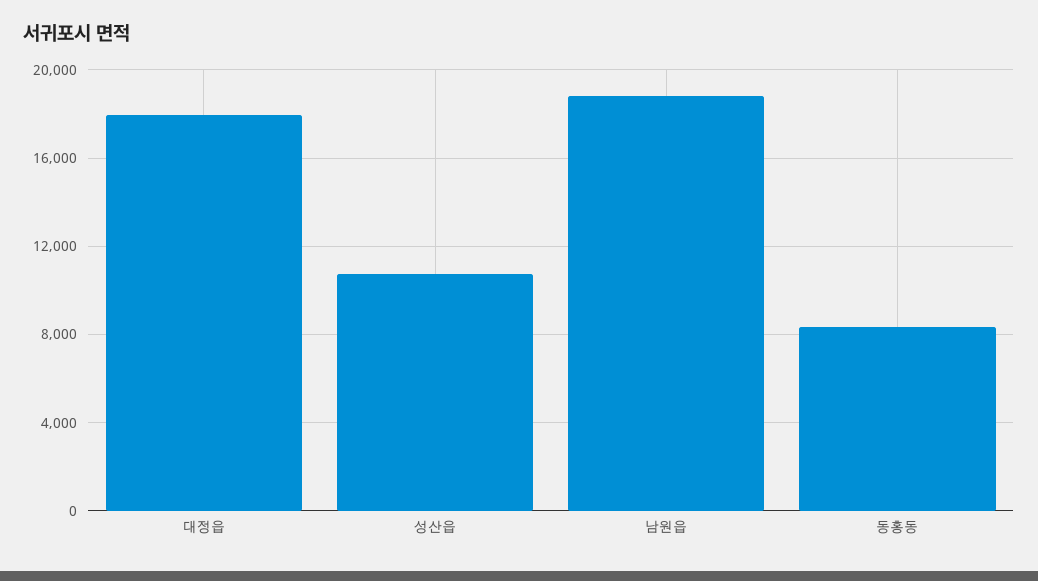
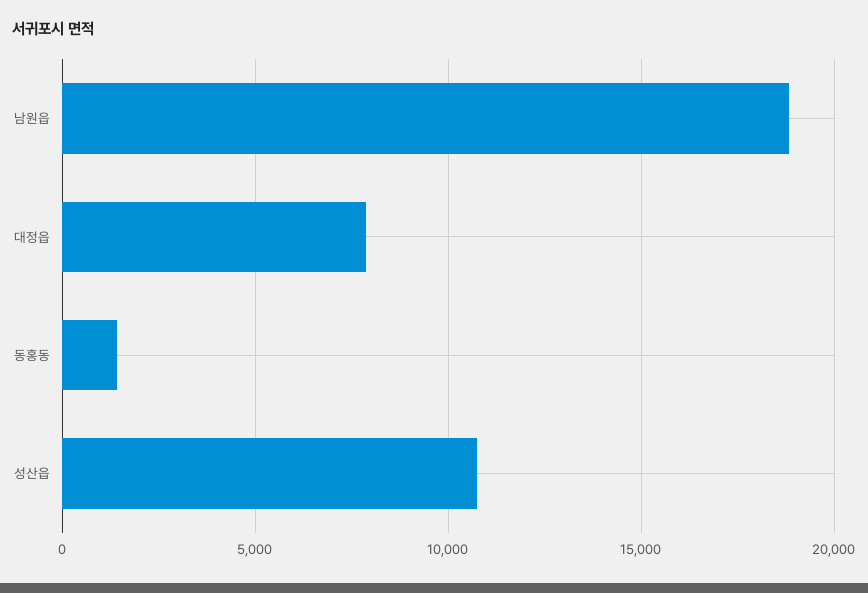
  {
-   "대정읍": 18000,
+   "대정읍": 8000,
    "성산읍": 10500,
    "남원읍": 19000,
-   "동홍동": 8500
+   "동홍동": 1500
  }

